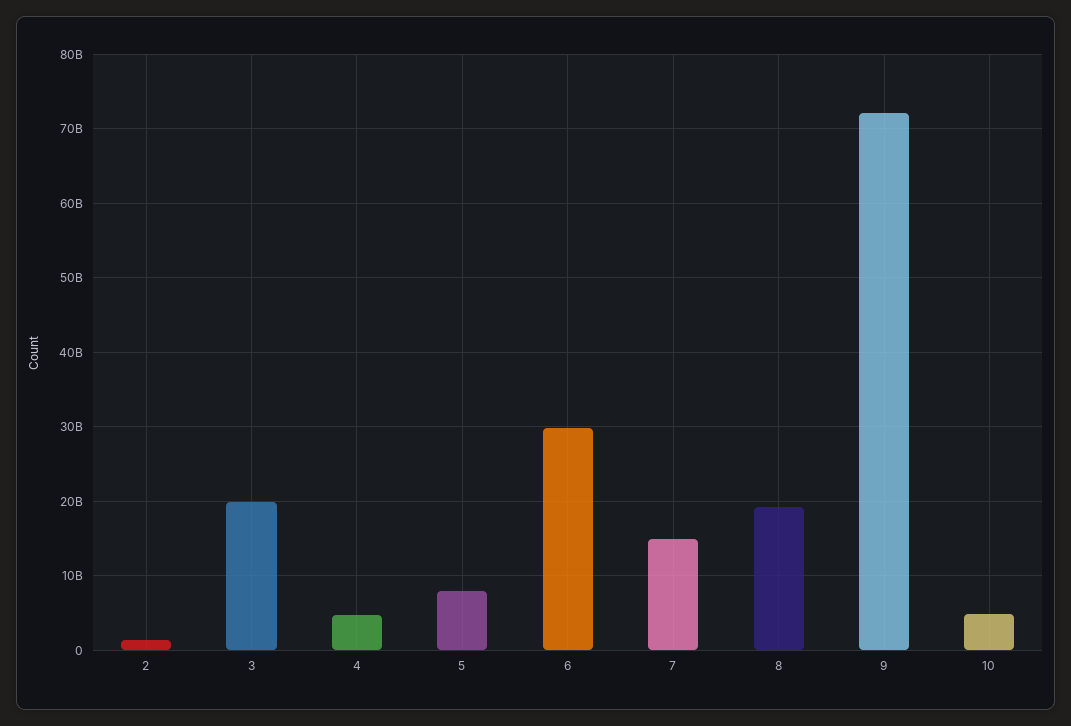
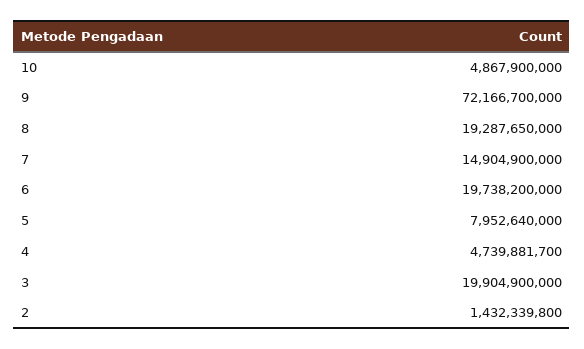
  {
    "2": 1432339800,
    "3": 19904900000,
    "4": 4739881700,
    "5": 7952640000,
-   "6": 30000000000,
+   "6": 19738200000,
    "7": 14904900000,
    "8": 19287650000,
    "9": 72166700000,
    "10": 4867900000
  }

